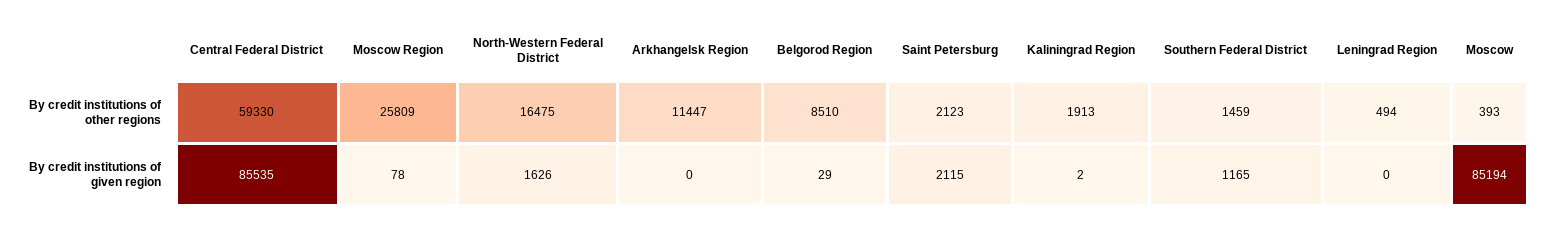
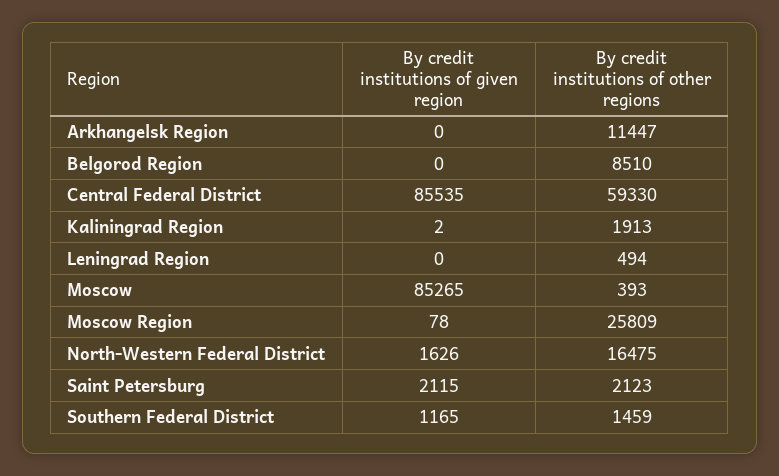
  {
    "Central Federal District": {
      "By credit institutions of other regions": 59330,
      "By credit institutions of given region": 85535
    },
    "Moscow Region": {
      "By credit institutions of other regions": 25809,
      "By credit institutions of given region": 78
    },
    "North-Western Federal District": {
      "By credit institutions of other regions": 16475,
      "By credit institutions of given region": 1626
    },
    "Arkhangelsk Region": {
      "By credit institutions of other regions": 11447,
      "By credit institutions of given region": 0
    },
    "Belgorod Region": {
      "By credit institutions of other regions": 8510,
-     "By credit institutions of given region": 29
+     "By credit institutions of given region": 0
    },
    "Saint Petersburg": {
      "By credit institutions of other regions": 2123,
      "By credit institutions of given region": 2115
    },
    "Kaliningrad Region": {
      "By credit institutions of other regions": 1913,
      "By credit institutions of given region": 2
    },
    "Southern Federal District": {
      "By credit institutions of other regions": 1459,
      "By credit institutions of given region": 1165
    },
    "Leningrad Region": {
      "By credit institutions of other regions": 494,
      "By credit institutions of given region": 0
    },
    "Moscow": {
      "By credit institutions of other regions": 393,
-     "By credit institutions of given region": 85194
+     "By credit institutions of given region": 85265
    }
  }

